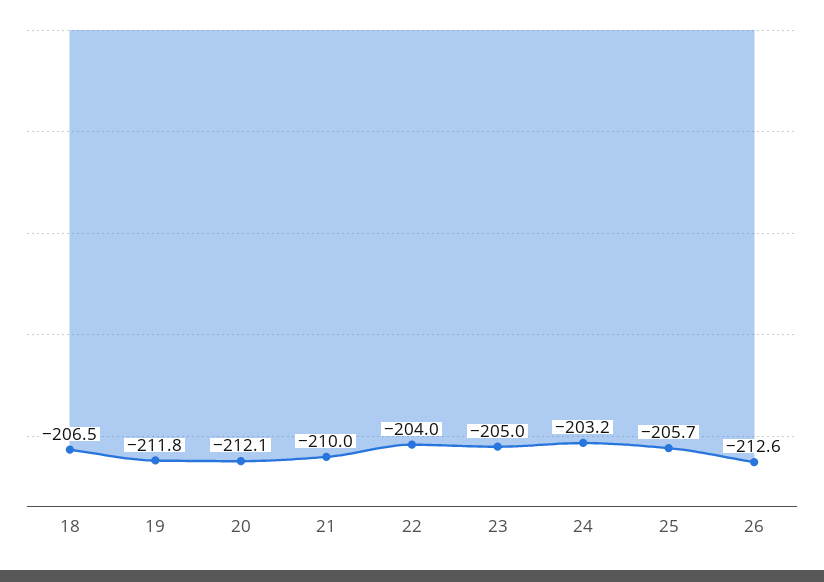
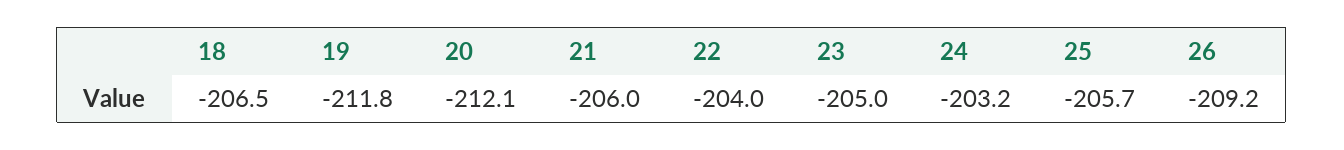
  {
    "18": -206.5,
    "19": -211.8,
    "20": -212.1,
-   "21": -210,
+   "21": -206,
    "22": -204,
    "23": -205,
    "24": -203.2,
    "25": -205.7,
-   "26": -212.6
+   "26": -209.2
  }

